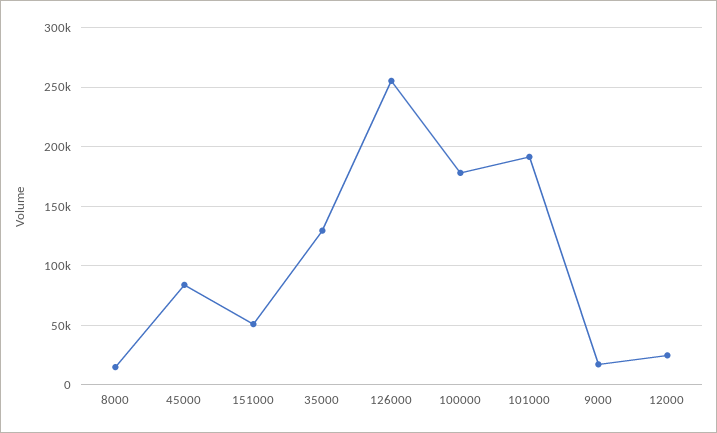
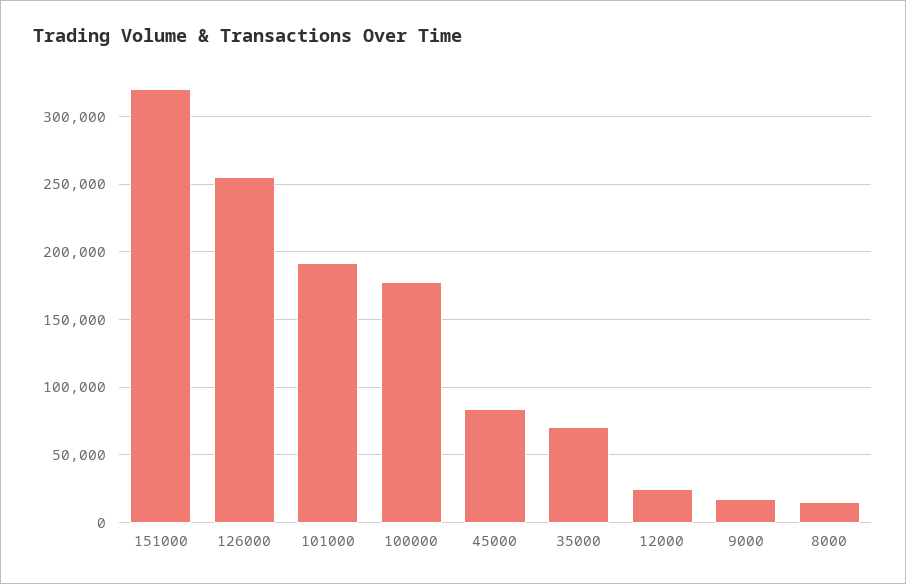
  {
    "8000": 15000,
    "45000": 85000,
-   "151000": 50000,
+   "151000": 320000,
-   "35000": 130000,
+   "35000": 70000,
    "126000": 255000,
    "100000": 180000,
    "101000": 190000,
    "9000": 15000,
    "12000": 25000
  }

